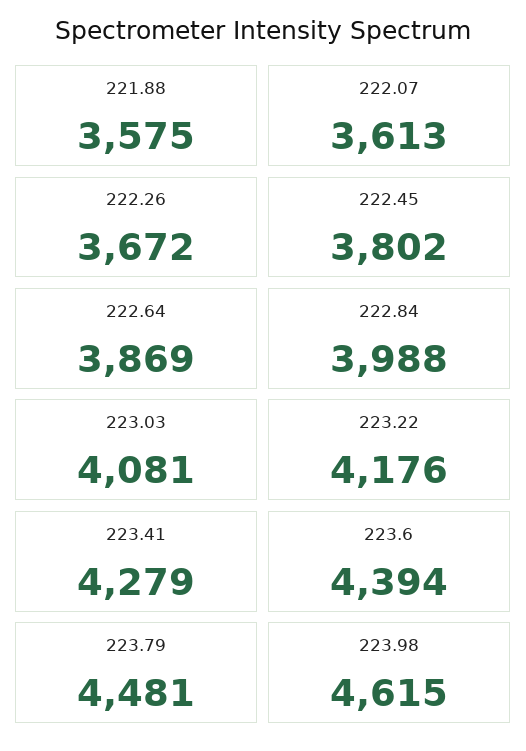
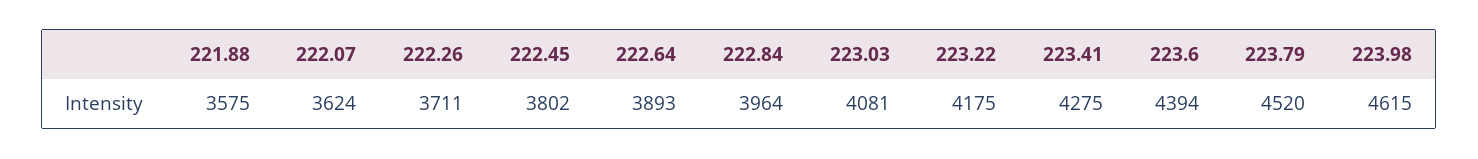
  {
    "221.88": 3575,
-   "222.07": 3613,
+   "222.07": 3624,
-   "222.26": 3672,
+   "222.26": 3711,
    "222.45": 3802,
-   "222.64": 3869,
+   "222.64": 3893,
-   "222.84": 3988,
+   "222.84": 3964,
    "223.03": 4081,
-   "223.22": 4176,
+   "223.22": 4175,
-   "223.41": 4279,
+   "223.41": 4275,
    "223.6": 4394,
-   "223.79": 4481,
+   "223.79": 4520,
    "223.98": 4615
  }

